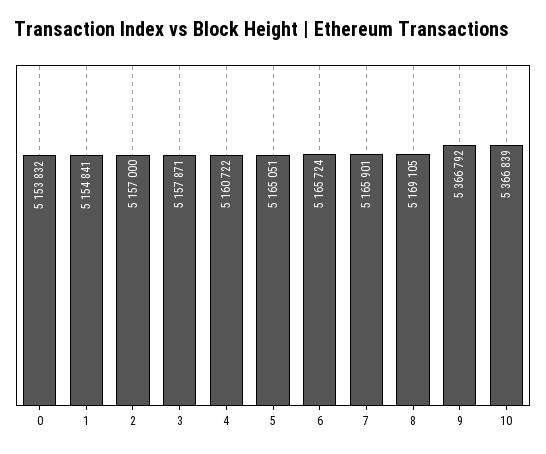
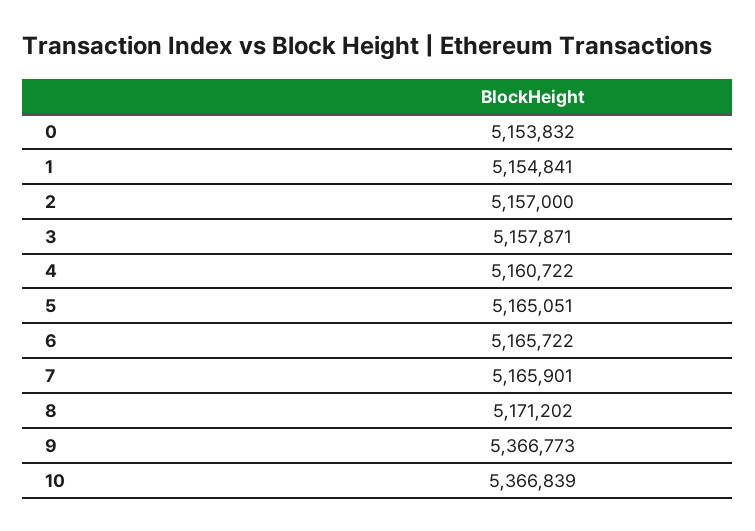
  {
    "0": 5153832,
    "1": 5154841,
    "2": 5157000,
    "3": 5157871,
    "4": 5160722,
    "5": 5165051,
-   "6": 5165724,
+   "6": 5165722,
    "7": 5165901,
-   "8": 5169105,
+   "8": 5171202,
-   "9": 5366792,
+   "9": 5366773,
    "10": 5366839
  }

